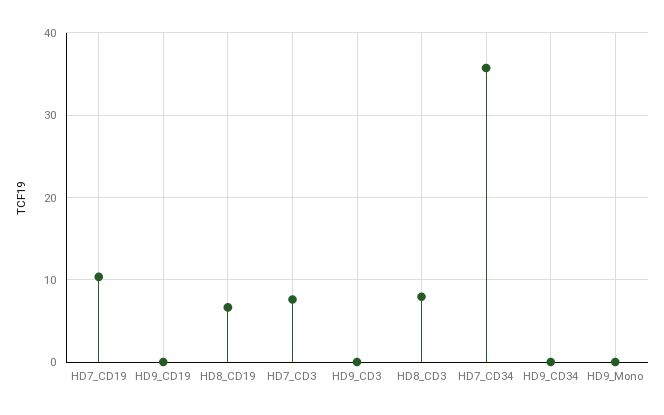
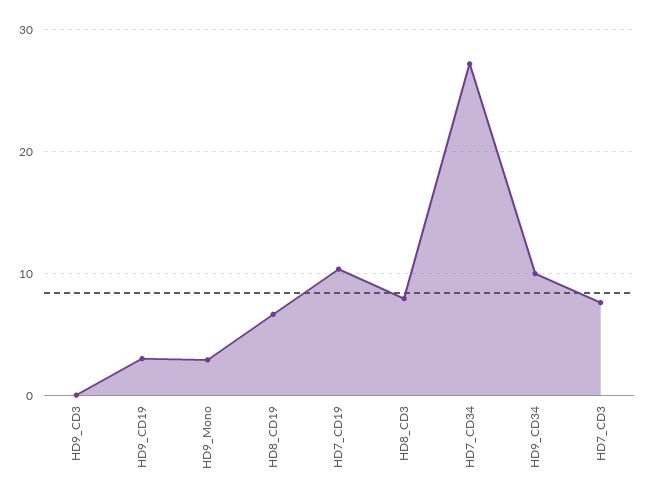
  {
    "HD7_CD19": 10,
-   "HD9_CD19": 0,
+   "HD9_CD19": 3,
    "HD8_CD19": 7,
    "HD7_CD3": 8,
    "HD9_CD3": 0,
    "HD8_CD3": 8,
-   "HD7_CD34": 36,
+   "HD7_CD34": 27,
-   "HD9_CD34": 0,
+   "HD9_CD34": 10,
-   "HD9_Mono": 0
+   "HD9_Mono": 3
  }

